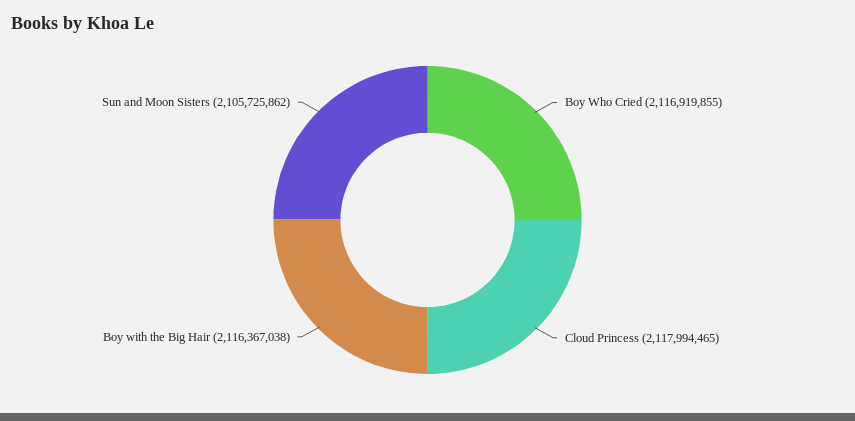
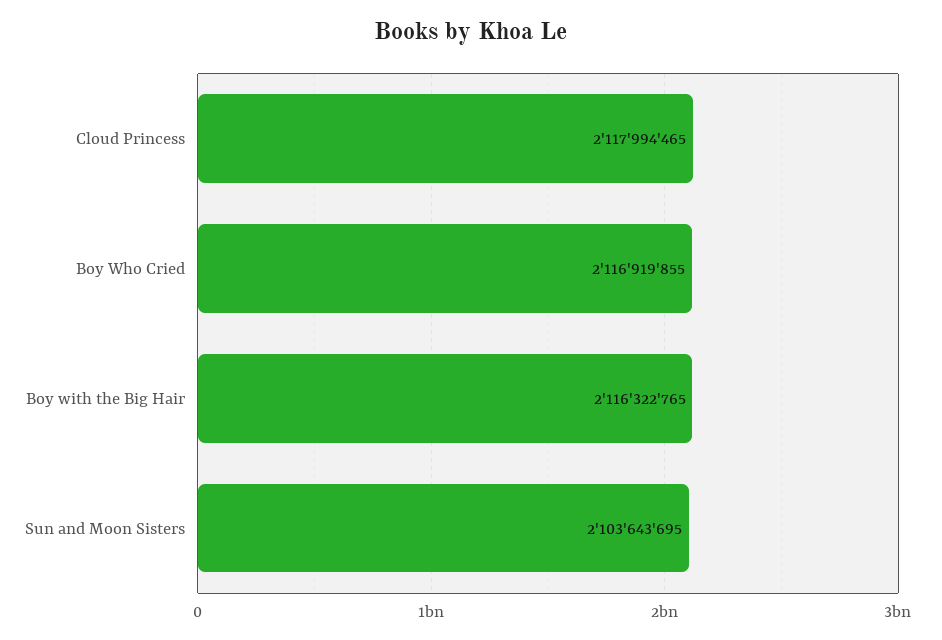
  {
    "Boy Who Cried": 2116919855,
    "Cloud Princess": 2117994465,
-   "Boy with the Big Hair": 2116367038,
+   "Boy with the Big Hair": 2116322765,
-   "Sun and Moon Sisters": 2105725862
+   "Sun and Moon Sisters": 2103643695
  }

